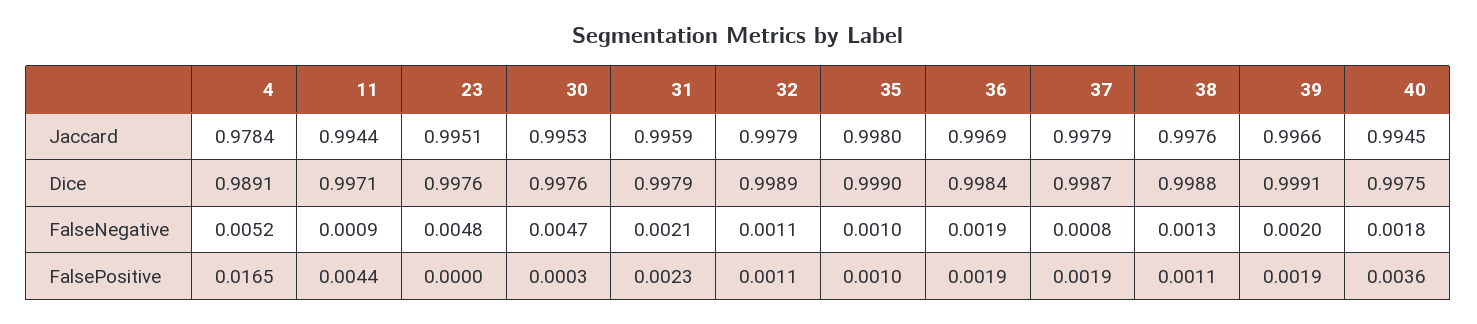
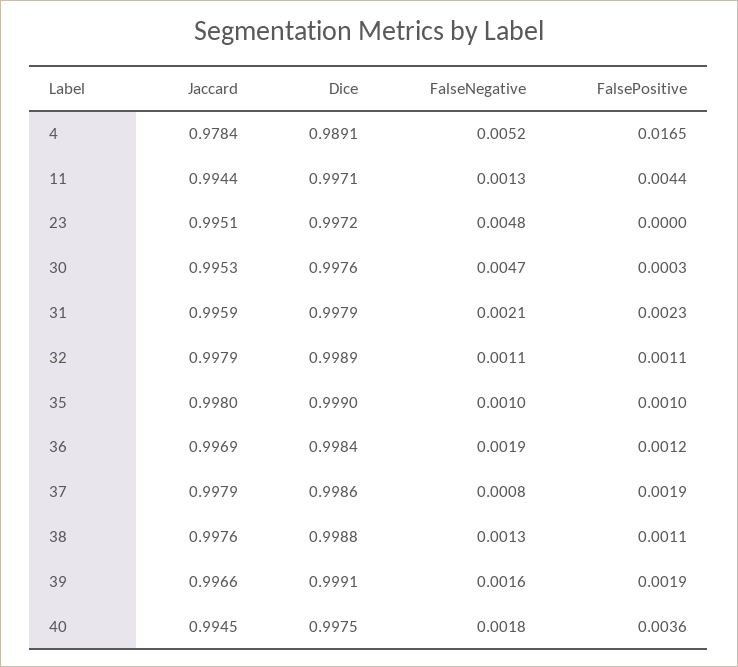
  {
    "4": {
      "Jaccard": 0.9784,
      "Dice": 0.9891,
      "FalseNegative": 0.0052,
      "FalsePositive": 0.0165
    },
    "11": {
      "Jaccard": 0.9944,
      "Dice": 0.9971,
-     "FalseNegative": 0.0009,
+     "FalseNegative": 0.0013,
      "FalsePositive": 0.0044
    },
    "23": {
      "Jaccard": 0.9951,
-     "Dice": 0.9976,
+     "Dice": 0.9972,
      "FalseNegative": 0.0048,
      "FalsePositive": 0
    },
    "30": {
      "Jaccard": 0.9953,
      "Dice": 0.9976,
      "FalseNegative": 0.0047,
      "FalsePositive": 0.0003
    },
    "31": {
      "Jaccard": 0.9959,
      "Dice": 0.9979,
      "FalseNegative": 0.0021,
      "FalsePositive": 0.0023
    },
    "32": {
      "Jaccard": 0.9979,
      "Dice": 0.9989,
      "FalseNegative": 0.0011,
      "FalsePositive": 0.0011
    },
    "35": {
      "Jaccard": 0.998,
      "Dice": 0.999,
      "FalseNegative": 0.001,
      "FalsePositive": 0.001
    },
    "36": {
      "Jaccard": 0.9969,
      "Dice": 0.9984,
      "FalseNegative": 0.0019,
-     "FalsePositive": 0.0019
+     "FalsePositive": 0.0012
    },
    "37": {
      "Jaccard": 0.9979,
-     "Dice": 0.9987,
+     "Dice": 0.9986,
      "FalseNegative": 0.0008,
      "FalsePositive": 0.0019
    },
    "38": {
      "Jaccard": 0.9976,
      "Dice": 0.9988,
      "FalseNegative": 0.0013,
      "FalsePositive": 0.0011
    },
    "39": {
      "Jaccard": 0.9966,
      "Dice": 0.9991,
-     "FalseNegative": 0.002,
+     "FalseNegative": 0.0016,
      "FalsePositive": 0.0019
    },
    "40": {
      "Jaccard": 0.9945,
      "Dice": 0.9975,
      "FalseNegative": 0.0018,
      "FalsePositive": 0.0036
    }
  }

